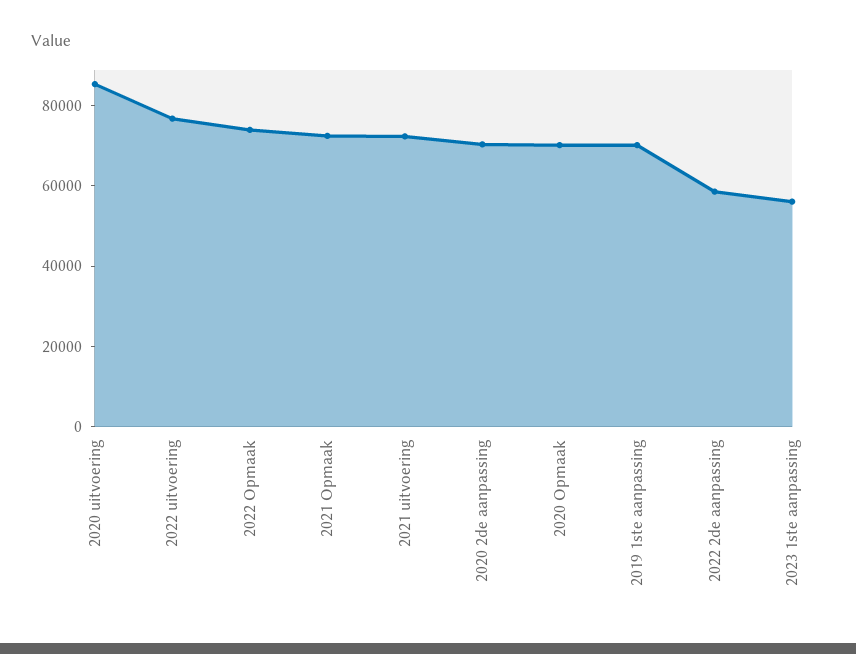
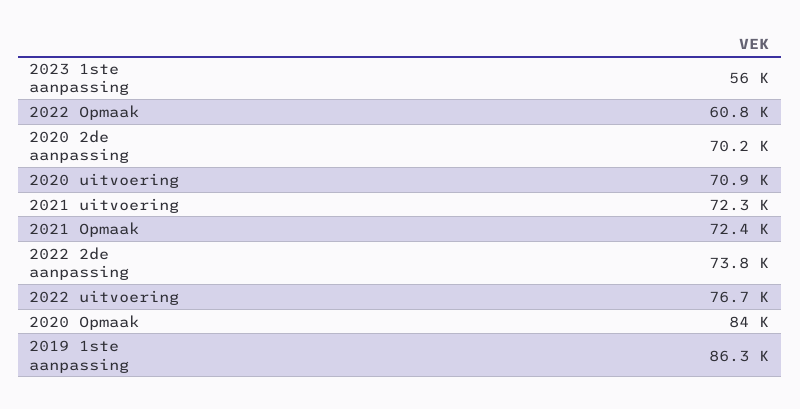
  {
-   "2020 uitvoering": 85000,
+   "2020 uitvoering": 70900,
    "2022 uitvoering": 76700,
-   "2022 Opmaak": 75000,
+   "2022 Opmaak": 60800,
    "2021 Opmaak": 72400,
    "2021 uitvoering": 72300,
    "2020 2de aanpassing": 70200,
-   "2020 Opmaak": 70000,
+   "2020 Opmaak": 84000,
-   "2019 1ste aanpassing": 70000,
+   "2019 1ste aanpassing": 86300,
-   "2022 2de aanpassing": 60000,
+   "2022 2de aanpassing": 73800,
    "2023 1ste aanpassing": 56000
  }

